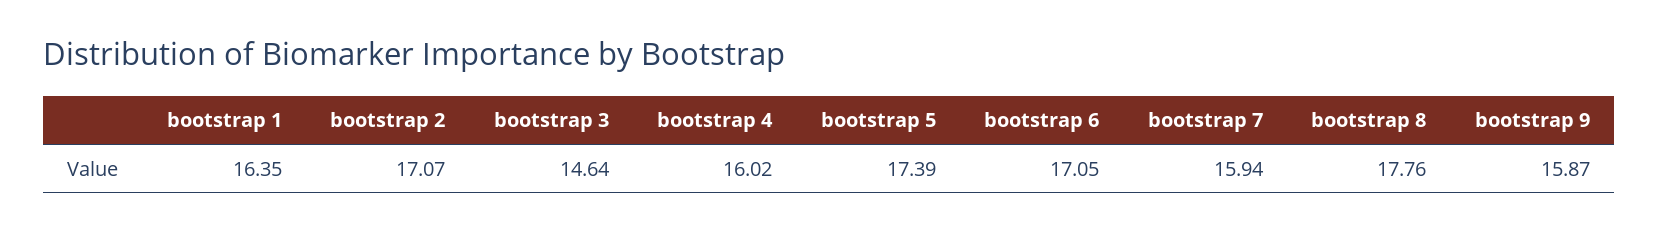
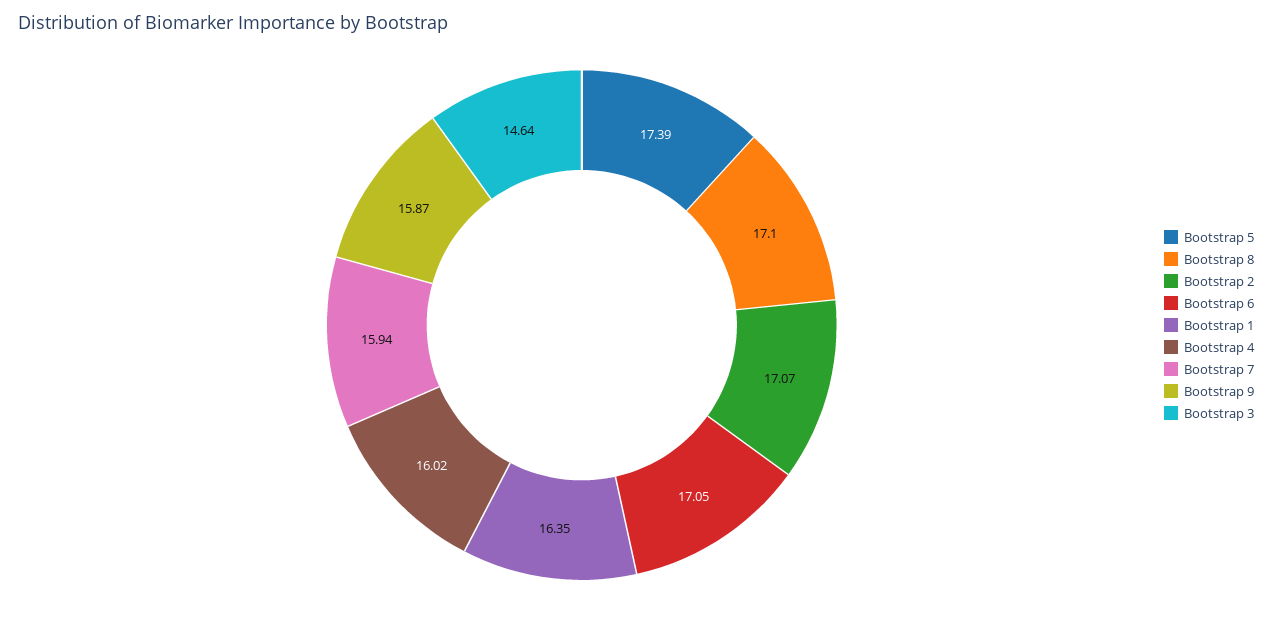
  {
    "bootstrap 1": 16.35,
    "bootstrap 2": 17.07,
    "bootstrap 3": 14.64,
    "bootstrap 4": 16.02,
    "bootstrap 5": 17.39,
    "bootstrap 6": 17.05,
    "bootstrap 7": 15.94,
-   "bootstrap 8": 17.76,
+   "bootstrap 8": 17.1,
    "bootstrap 9": 15.87
  }

